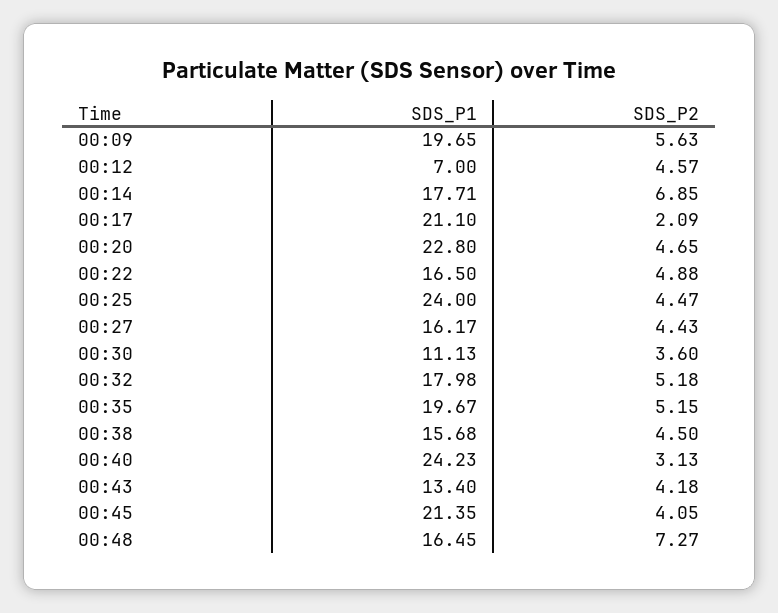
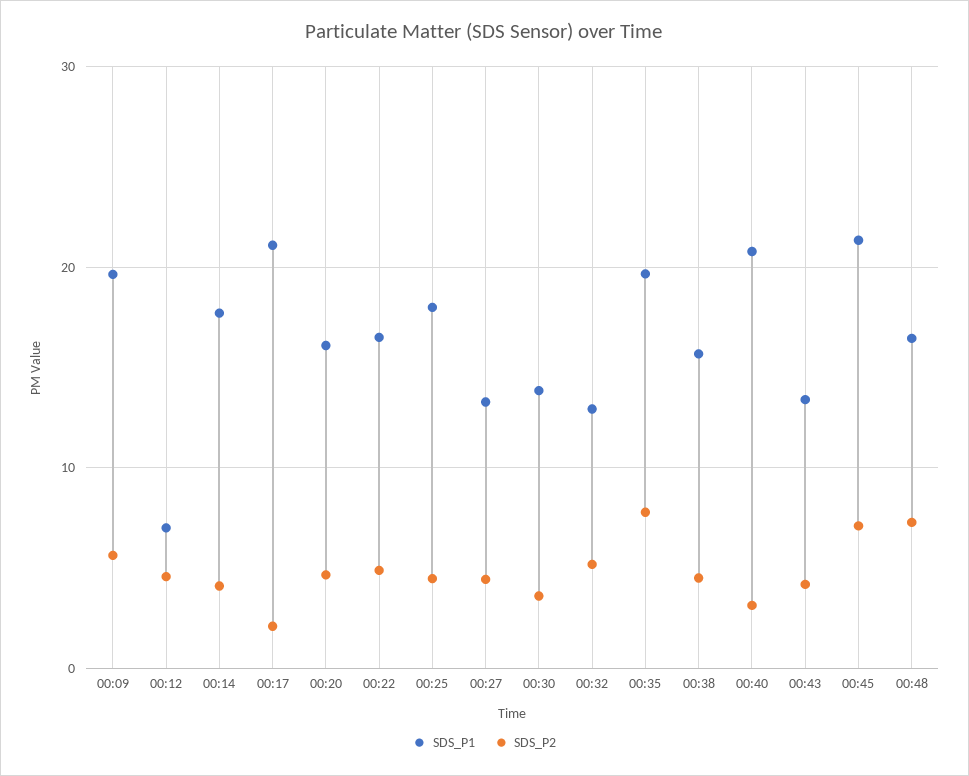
  {
    "SDS_P1": {
      "00:09": 19.65,
      "00:12": 7,
      "00:14": 17.71,
      "00:17": 21.1,
-     "00:20": 22.8,
+     "00:20": 16,
      "00:22": 16.5,
-     "00:25": 24,
+     "00:25": 18,
-     "00:27": 16.17,
+     "00:27": 13,
-     "00:30": 11.13,
+     "00:30": 14,
-     "00:32": 17.98,
+     "00:32": 13,
      "00:35": 19.67,
      "00:38": 15.68,
-     "00:40": 24.23,
+     "00:40": 21,
      "00:43": 13.4,
      "00:45": 21.35,
      "00:48": 16.45
    },
    "SDS_P2": {
      "00:09": 5.63,
      "00:12": 4.57,
-     "00:14": 6.85,
+     "00:14": 4,
      "00:17": 2.09,
      "00:20": 4.65,
      "00:22": 4.88,
      "00:25": 4.47,
      "00:27": 4.43,
      "00:30": 3.6,
      "00:32": 5.18,
-     "00:35": 5.15,
+     "00:35": 8,
      "00:38": 4.5,
      "00:40": 3.13,
      "00:43": 4.18,
-     "00:45": 4.05,
+     "00:45": 7,
      "00:48": 7.27
    }
  }

